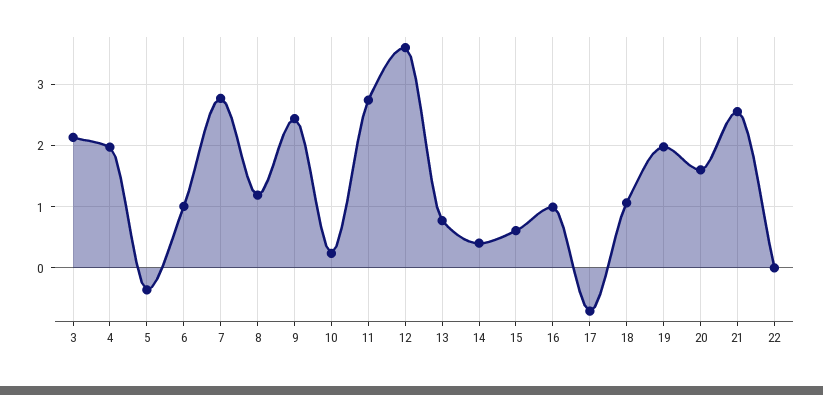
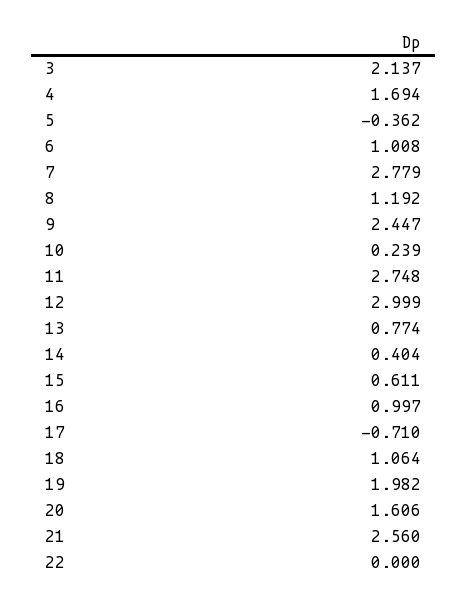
  {
    "3": 2.137,
-   "4": 2,
+   "4": 1.694,
    "5": -0.362,
    "6": 1.008,
    "7": 2.779,
    "8": 1.192,
    "9": 2.447,
    "10": 0.239,
    "11": 2.748,
-   "12": 3.6,
+   "12": 2.999,
    "13": 0.774,
    "14": 0.404,
    "15": 0.611,
    "16": 0.997,
    "17": -0.71,
    "18": 1.064,
    "19": 1.982,
    "20": 1.606,
    "21": 2.56,
    "22": 0
  }

